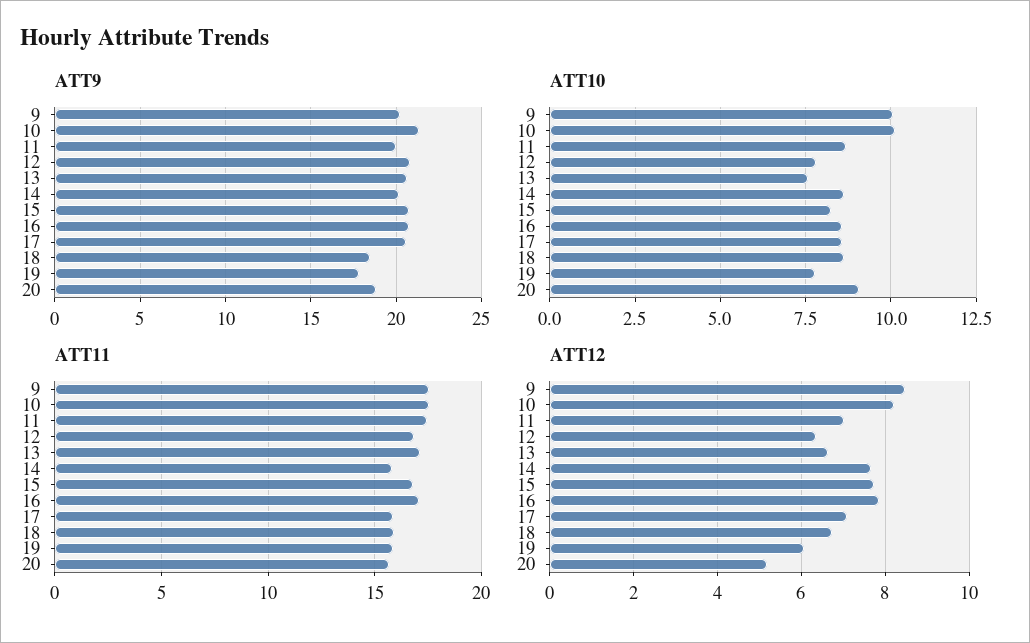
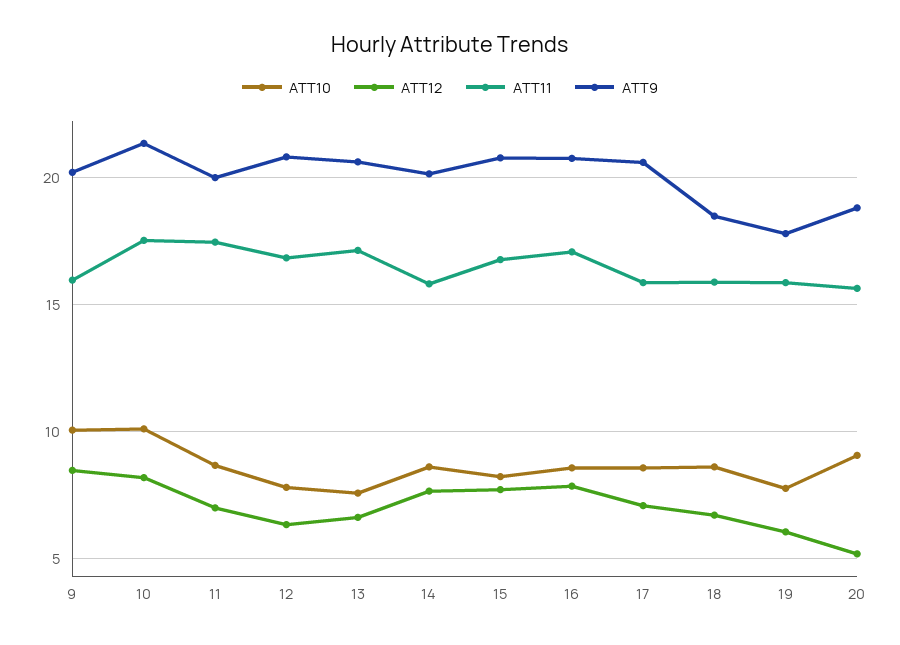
  {
    "ATT9": {
      "9": 20,
      "10": 21.5,
      "11": 20,
      "12": 21,
      "13": 20.5,
      "14": 20,
      "15": 21,
      "16": 21,
      "17": 20.5,
      "18": 18.5,
      "19": 18,
      "20": 19
    },
    "ATT10": {
      "9": 10,
      "10": 10,
      "11": 8.75,
      "12": 7.75,
      "13": 7.5,
      "14": 8.5,
      "15": 8.25,
      "16": 8.5,
      "17": 8.5,
      "18": 8.5,
      "19": 7.75,
      "20": 9
    },
    "ATT11": {
-     "9": 17.5,
+     "9": 16,
      "10": 17.5,
      "11": 17.5,
      "12": 17,
      "13": 17,
      "14": 16,
      "15": 17,
      "16": 17,
      "17": 16,
      "18": 16,
      "19": 16,
      "20": 15.5
    },
    "ATT12": {
      "9": 8.4,
      "10": 8.2,
      "11": 7,
      "12": 6.4,
      "13": 6.6,
      "14": 7.6,
      "15": 7.8,
      "16": 7.8,
      "17": 7,
      "18": 6.8,
      "19": 6,
      "20": 5.2
    }
  }

